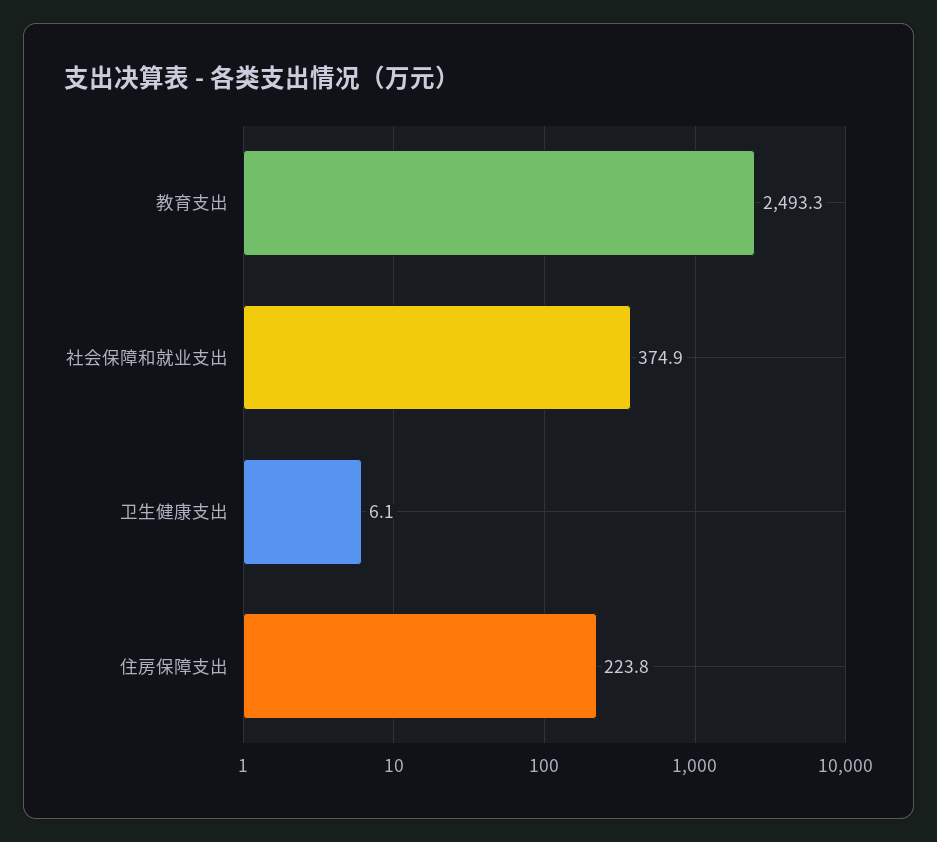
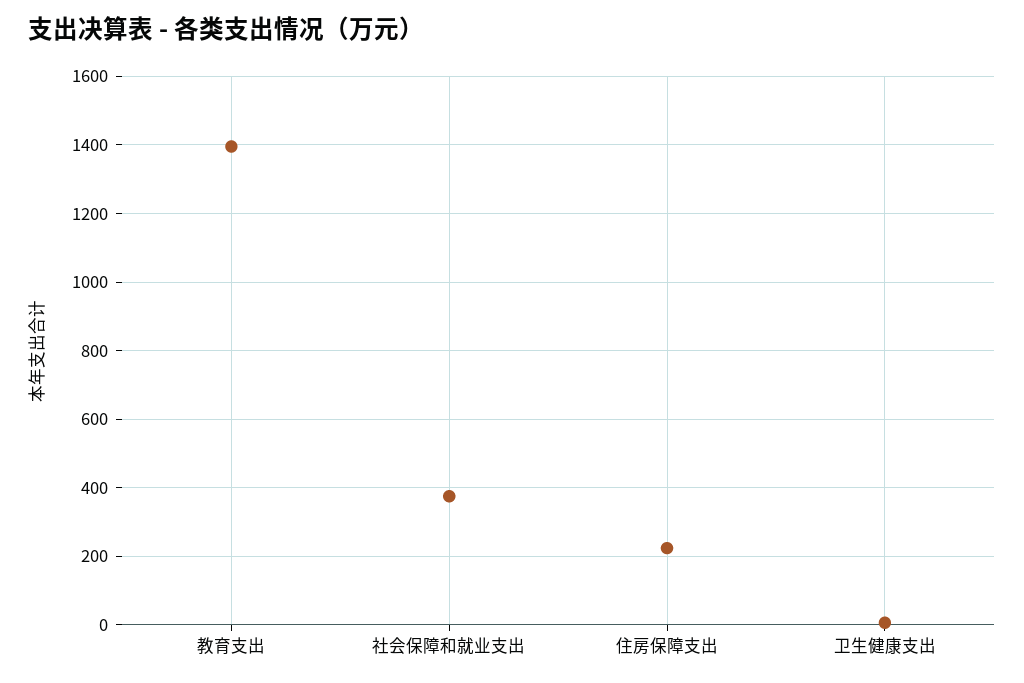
  {
-   "教育支出": 2493.3,
+   "教育支出": 1400,
    "社会保障和就业支出": 374.9,
    "卫生健康支出": 6.1,
    "住房保障支出": 223.8
  }

